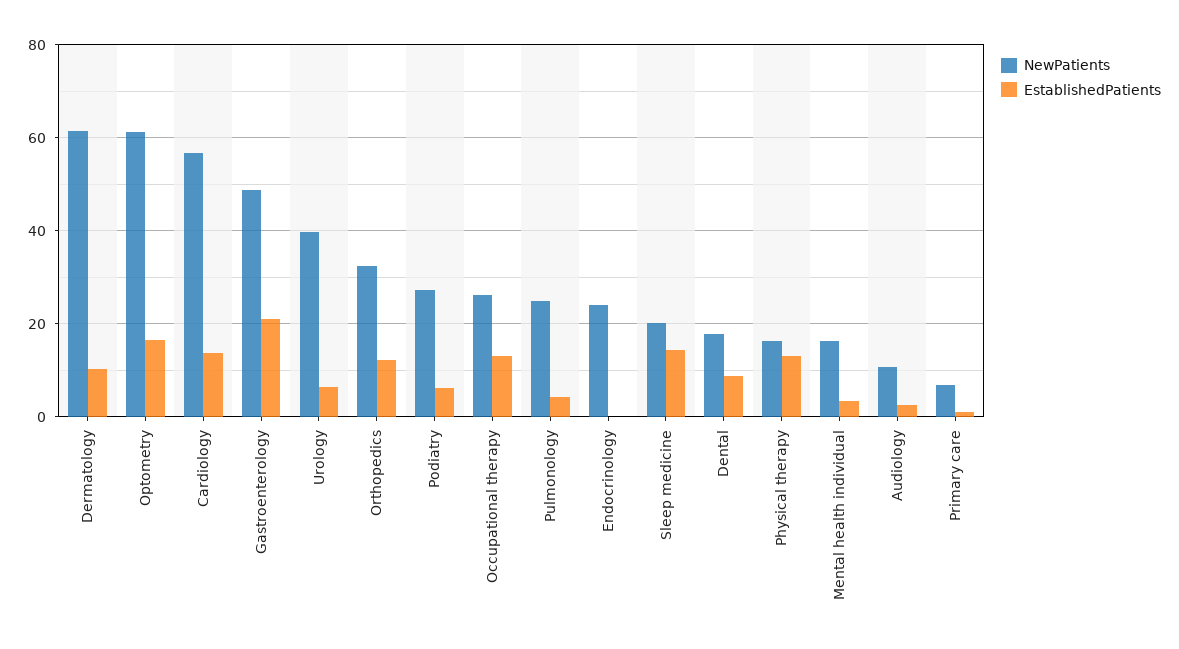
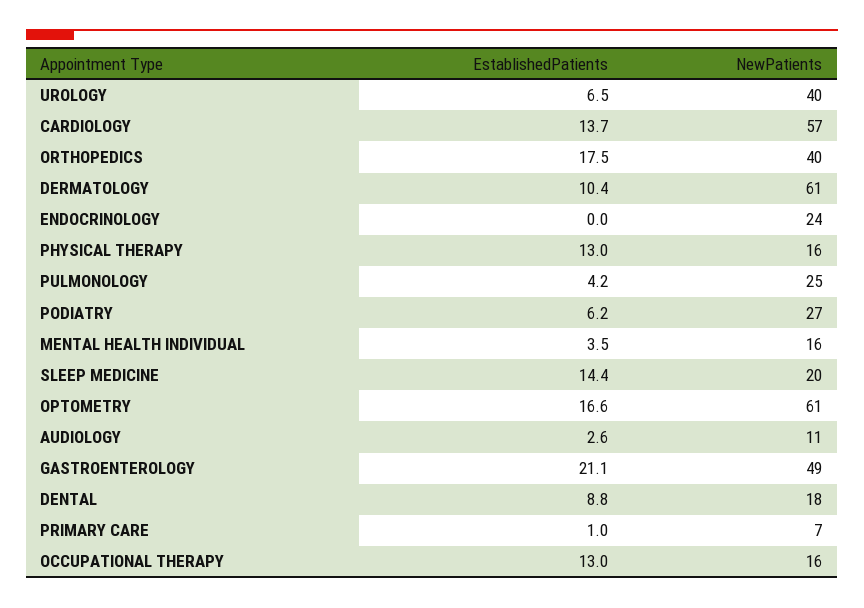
  {
    "NewPatients": {
      "Dermatology": 61,
      "Optometry": 61,
      "Cardiology": 57,
      "Gastroenterology": 49,
      "Urology": 40,
-     "Orthopedics": 32,
+     "Orthopedics": 40,
      "Podiatry": 27,
-     "Occupational therapy": 26,
+     "Occupational therapy": 16,
      "Pulmonology": 25,
      "Endocrinology": 24,
      "Sleep medicine": 20,
      "Dental": 18,
      "Physical therapy": 16,
      "Mental health individual": 16,
      "Audiology": 11,
      "Primary care": 7
    },
    "EstablishedPatients": {
      "Dermatology": 10.4,
      "Optometry": 16.6,
      "Cardiology": 13.7,
      "Gastroenterology": 21.1,
      "Urology": 6.5,
-     "Orthopedics": 12,
+     "Orthopedics": 17.5,
      "Podiatry": 6.2,
      "Occupational therapy": 13,
      "Pulmonology": 4.2,
      "Endocrinology": 0,
      "Sleep medicine": 14.4,
      "Dental": 8.8,
      "Physical therapy": 13,
      "Mental health individual": 3.5,
      "Audiology": 2.6,
      "Primary care": 1
    }
  }

